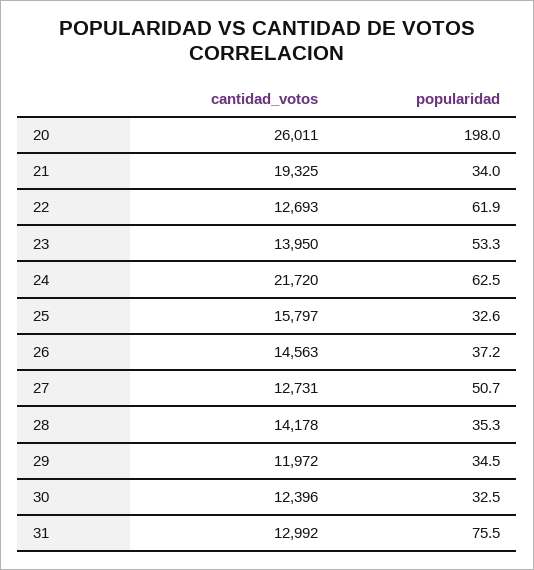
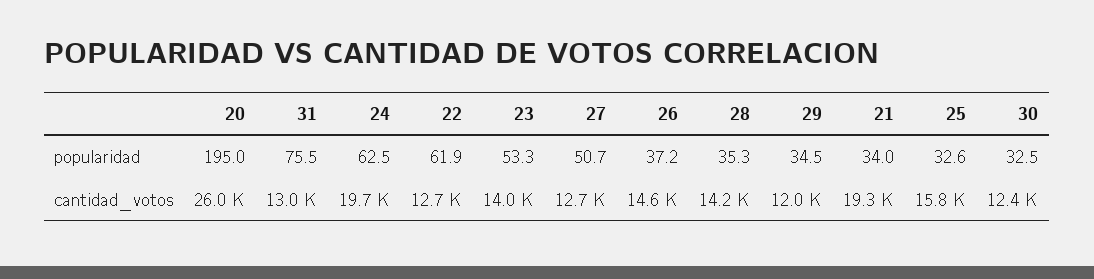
  {
    "cantidad_votos": {
      "20": 26011,
      "21": 19325,
      "22": 12693,
      "23": 13950,
-     "24": 21720,
+     "24": 19700,
      "25": 15797,
      "26": 14563,
      "27": 12731,
      "28": 14178,
      "29": 11972,
      "30": 12396,
      "31": 12992
    },
    "popularidad": {
-     "20": 198,
+     "20": 195,
      "21": 34,
      "22": 61.9,
      "23": 53.3,
      "24": 62.5,
      "25": 32.6,
      "26": 37.2,
      "27": 50.7,
      "28": 35.3,
      "29": 34.5,
      "30": 32.5,
      "31": 75.5
    }
  }

